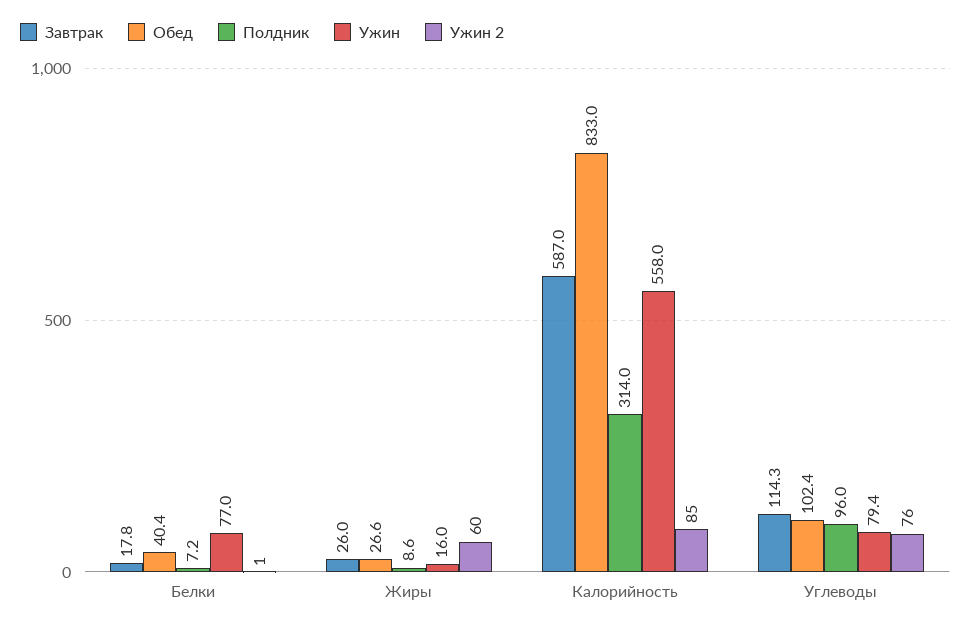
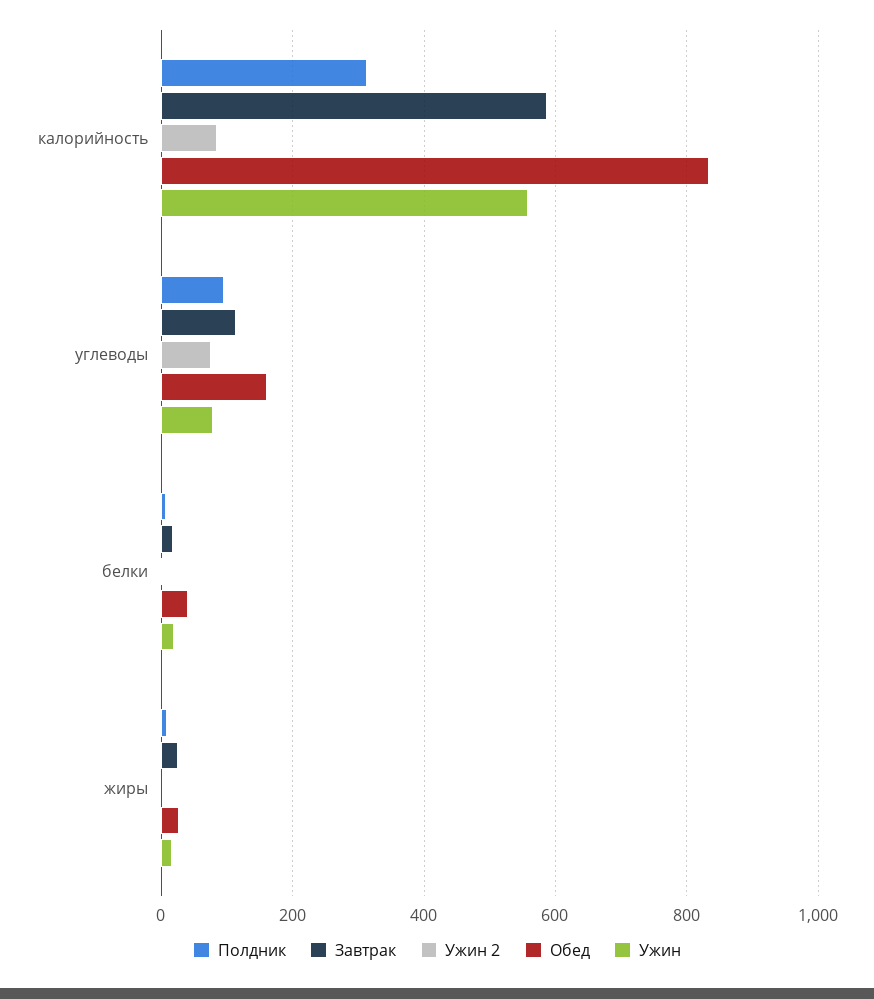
  {
    "Завтрак": {
      "Белки": 17.8,
      "Жиры": 26,
      "Калорийность": 587,
      "Углеводы": 114.3
    },
    "Обед": {
      "Белки": 40.4,
      "Жиры": 26.6,
      "Калорийность": 833,
-     "Углеводы": 102.4
+     "Углеводы": 160
    },
    "Полдник": {
      "Белки": 7.2,
      "Жиры": 8.6,
      "Калорийность": 314,
      "Углеводы": 96
    },
    "Ужин": {
-     "Белки": 77,
+     "Белки": 20,
      "Жиры": 16,
      "Калорийность": 558,
      "Углеводы": 79.4
    },
    "Ужин 2": {
      "Белки": 1,
-     "Жиры": 60,
+     "Жиры": 0,
      "Калорийность": 85,
      "Углеводы": 76
    }
  }

